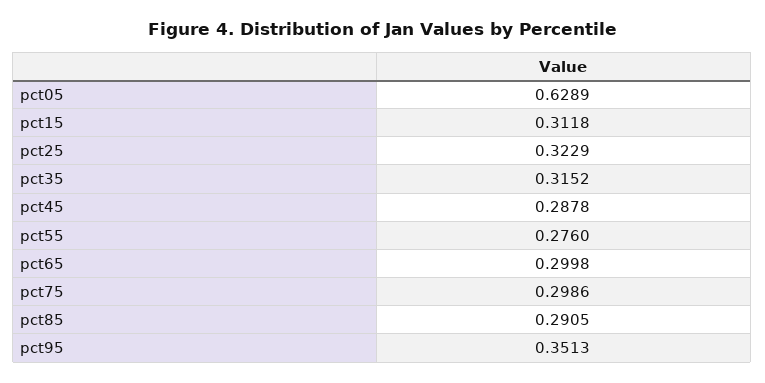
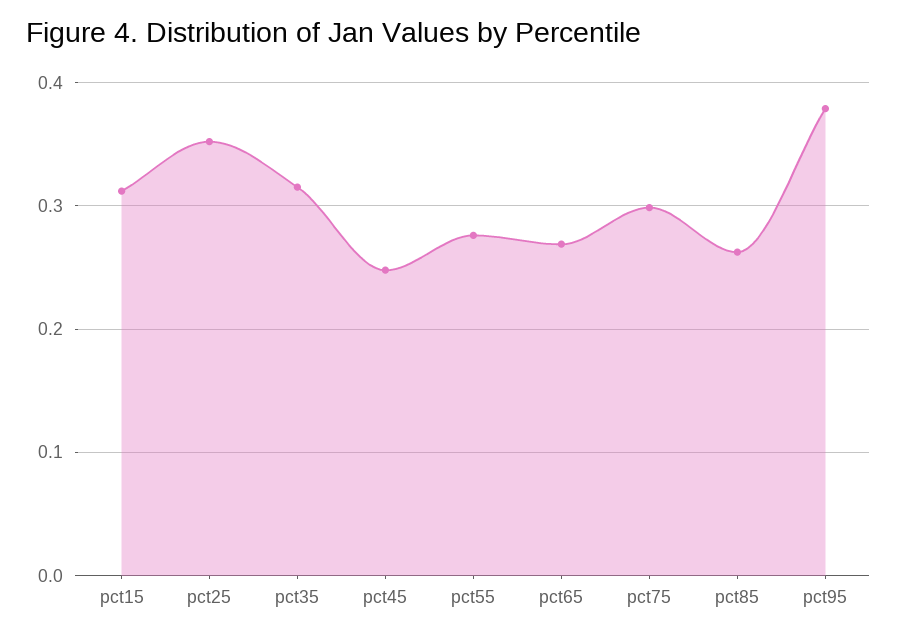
  {
-   "pct05": 0.6289,
    "pct15": 0.3118,
-   "pct25": 0.3229,
+   "pct25": 0.35,
    "pct35": 0.3152,
-   "pct45": 0.2878,
+   "pct45": 0.25,
    "pct55": 0.276,
-   "pct65": 0.2998,
+   "pct65": 0.27,
    "pct75": 0.2986,
-   "pct85": 0.2905,
+   "pct85": 0.26,
-   "pct95": 0.3513
+   "pct95": 0.38
  }

